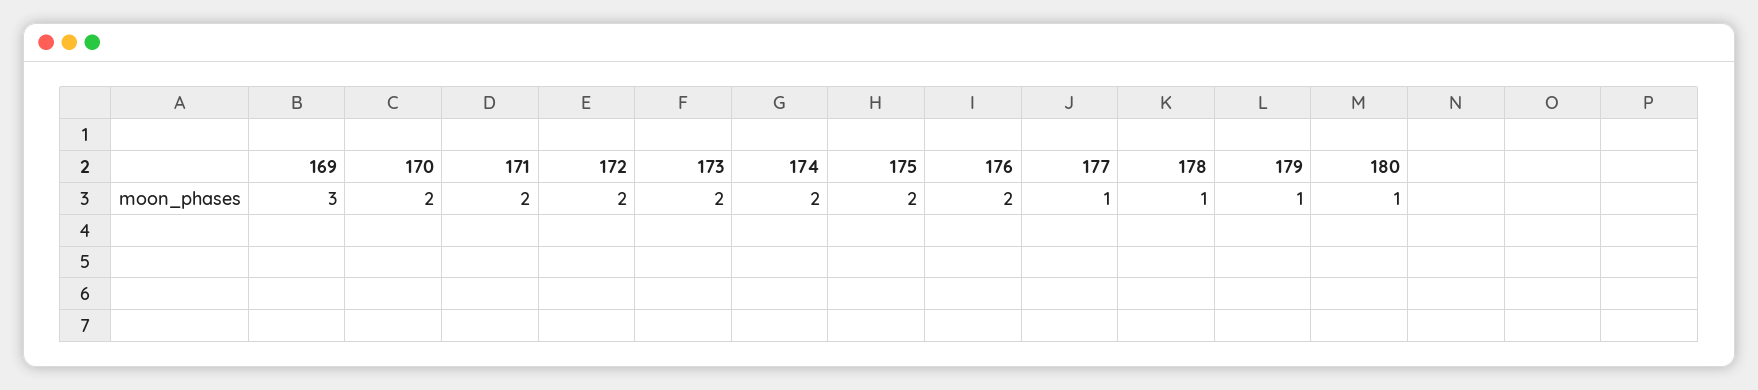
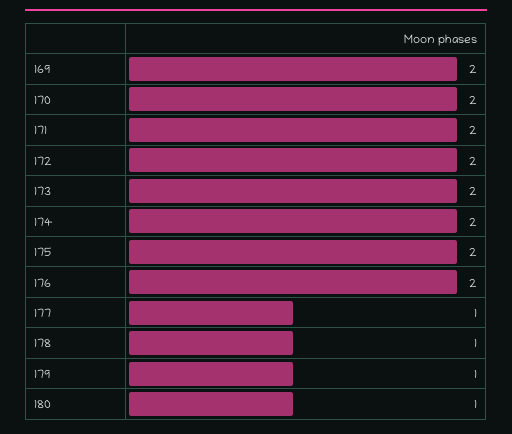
  {
-   "169": 3,
+   "169": 2,
    "170": 2,
    "171": 2,
    "172": 2,
    "173": 2,
    "174": 2,
    "175": 2,
    "176": 2,
    "177": 1,
    "178": 1,
    "179": 1,
    "180": 1
  }

